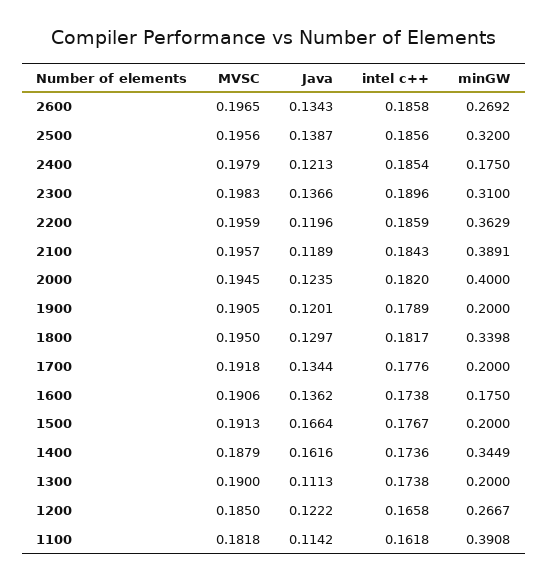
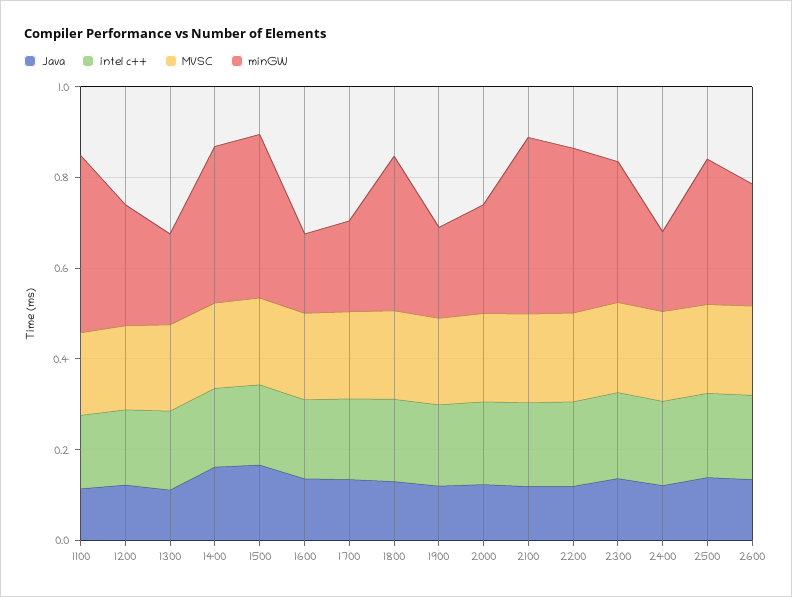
  {
    "MVSC": {
      "2600": 0.1965,
      "2500": 0.1956,
      "2400": 0.1979,
      "2300": 0.1983,
      "2200": 0.1959,
      "2100": 0.1957,
      "2000": 0.1945,
      "1900": 0.1905,
      "1800": 0.195,
      "1700": 0.1918,
      "1600": 0.1906,
      "1500": 0.1913,
      "1400": 0.1879,
      "1300": 0.19,
      "1200": 0.185,
      "1100": 0.1818
    },
    "Java": {
      "2600": 0.1343,
      "2500": 0.1387,
      "2400": 0.1213,
      "2300": 0.1366,
      "2200": 0.1196,
      "2100": 0.1189,
      "2000": 0.1235,
      "1900": 0.1201,
      "1800": 0.1297,
      "1700": 0.1344,
      "1600": 0.1362,
      "1500": 0.1664,
      "1400": 0.1616,
      "1300": 0.1113,
      "1200": 0.1222,
      "1100": 0.1142
    },
    "intel c++": {
      "2600": 0.1858,
      "2500": 0.1856,
      "2400": 0.1854,
      "2300": 0.1896,
      "2200": 0.1859,
      "2100": 0.1843,
      "2000": 0.182,
      "1900": 0.1789,
      "1800": 0.1817,
      "1700": 0.1776,
      "1600": 0.1738,
      "1500": 0.1767,
      "1400": 0.1736,
      "1300": 0.1738,
      "1200": 0.1658,
      "1100": 0.1618
    },
    "minGW": {
      "2600": 0.2692,
      "2500": 0.32,
      "2400": 0.175,
      "2300": 0.31,
      "2200": 0.3629,
      "2100": 0.3891,
-     "2000": 0.4,
+     "2000": 0.25,
      "1900": 0.2,
      "1800": 0.3398,
      "1700": 0.2,
      "1600": 0.175,
-     "1500": 0.2,
+     "1500": 0.35,
      "1400": 0.3449,
      "1300": 0.2,
      "1200": 0.2667,
      "1100": 0.3908
    }
  }

